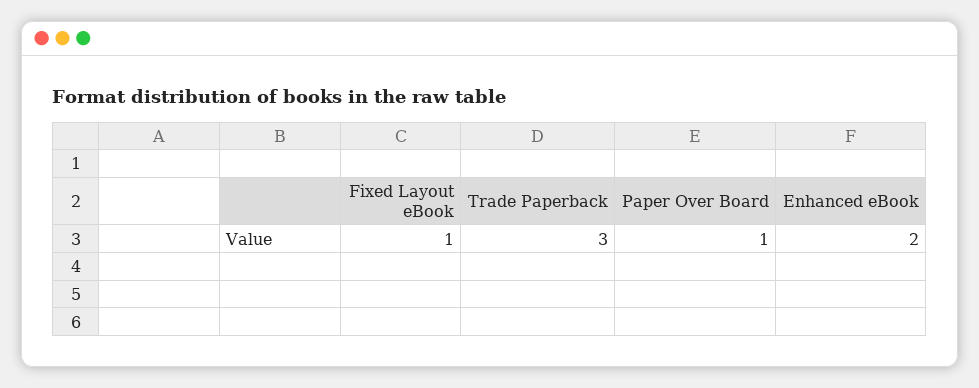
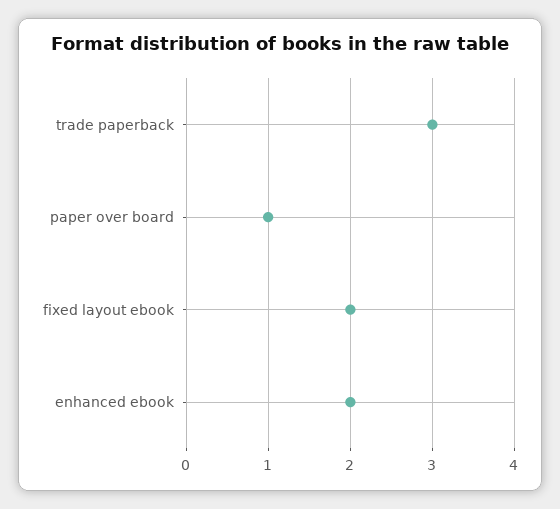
  {
-   "Fixed Layout eBook": 1,
+   "Fixed Layout eBook": 2,
    "Trade Paperback": 3,
    "Paper Over Board": 1,
    "Enhanced eBook": 2
  }

